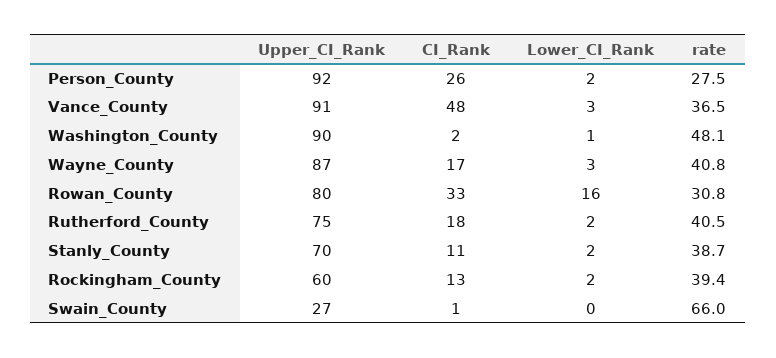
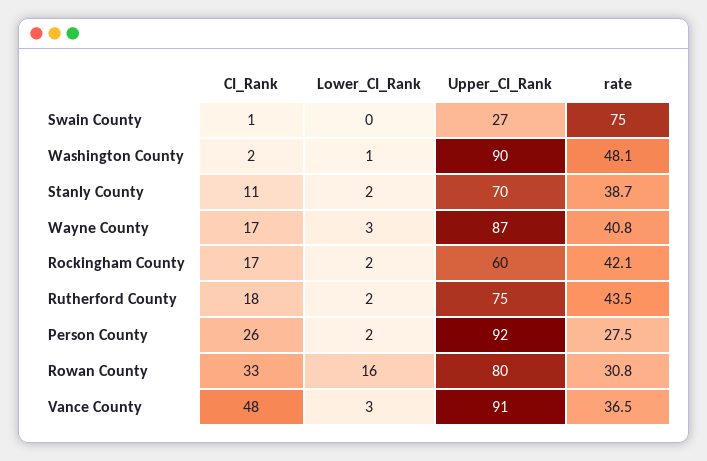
  {
    "Upper_CI_Rank": {
      "Person_County": 92,
      "Vance_County": 91,
      "Washington_County": 90,
      "Wayne_County": 87,
      "Rowan_County": 80,
      "Rutherford_County": 75,
      "Stanly_County": 70,
      "Rockingham_County": 60,
      "Swain_County": 27
    },
    "CI_Rank": {
      "Person_County": 26,
      "Vance_County": 48,
      "Washington_County": 2,
      "Wayne_County": 17,
      "Rowan_County": 33,
      "Rutherford_County": 18,
      "Stanly_County": 11,
-     "Rockingham_County": 13,
+     "Rockingham_County": 17,
      "Swain_County": 1
    },
    "Lower_CI_Rank": {
      "Person_County": 2,
      "Vance_County": 3,
      "Washington_County": 1,
      "Wayne_County": 3,
      "Rowan_County": 16,
      "Rutherford_County": 2,
      "Stanly_County": 2,
      "Rockingham_County": 2,
      "Swain_County": 0
    },
    "rate": {
      "Person_County": 27.5,
      "Vance_County": 36.5,
      "Washington_County": 48.1,
      "Wayne_County": 40.8,
      "Rowan_County": 30.8,
-     "Rutherford_County": 40.5,
+     "Rutherford_County": 43.5,
      "Stanly_County": 38.7,
-     "Rockingham_County": 39.4,
+     "Rockingham_County": 42.1,
-     "Swain_County": 66
+     "Swain_County": 75
    }
  }

